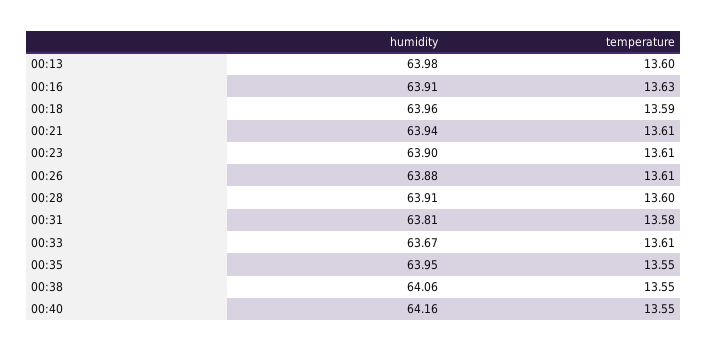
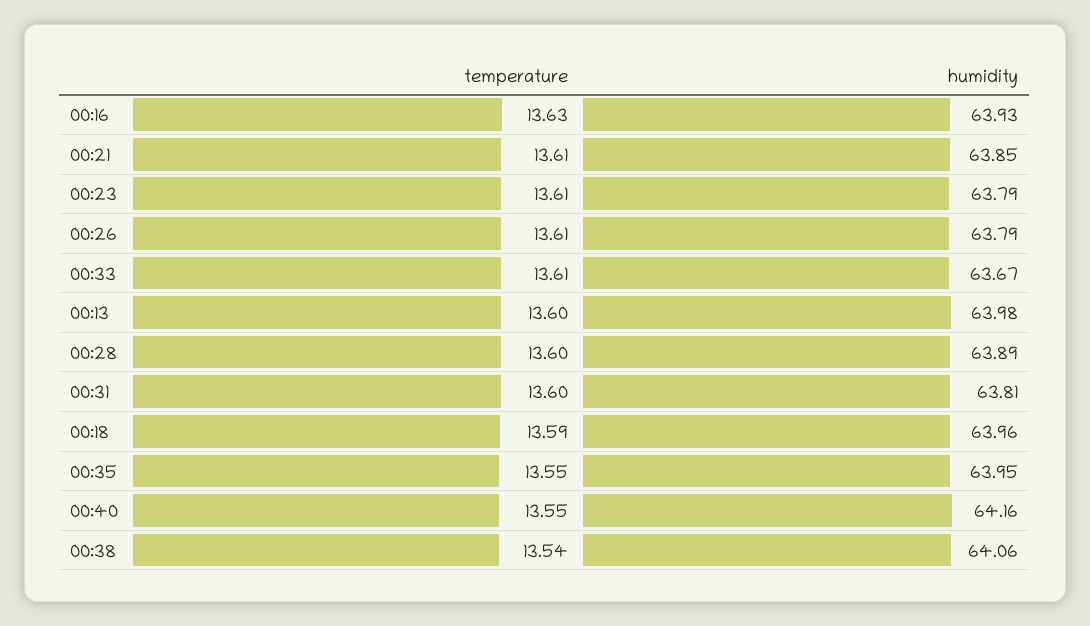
  {
    "humidity": {
      "00:13": 63.98,
-     "00:16": 63.91,
+     "00:16": 63.93,
      "00:18": 63.96,
-     "00:21": 63.94,
+     "00:21": 63.85,
-     "00:23": 63.9,
+     "00:23": 63.79,
-     "00:26": 63.88,
+     "00:26": 63.79,
-     "00:28": 63.91,
+     "00:28": 63.89,
      "00:31": 63.81,
      "00:33": 63.67,
      "00:35": 63.95,
      "00:38": 64.06,
      "00:40": 64.16
    },
    "temperature": {
      "00:13": 13.6,
      "00:16": 13.63,
      "00:18": 13.59,
      "00:21": 13.61,
      "00:23": 13.61,
      "00:26": 13.61,
      "00:28": 13.6,
-     "00:31": 13.58,
+     "00:31": 13.6,
      "00:33": 13.61,
      "00:35": 13.55,
-     "00:38": 13.55,
+     "00:38": 13.54,
      "00:40": 13.55
    }
  }

